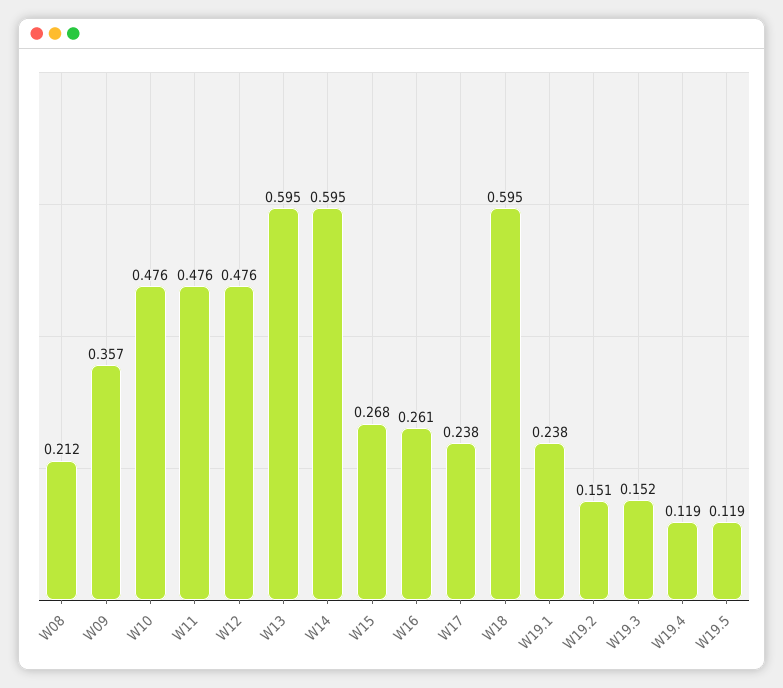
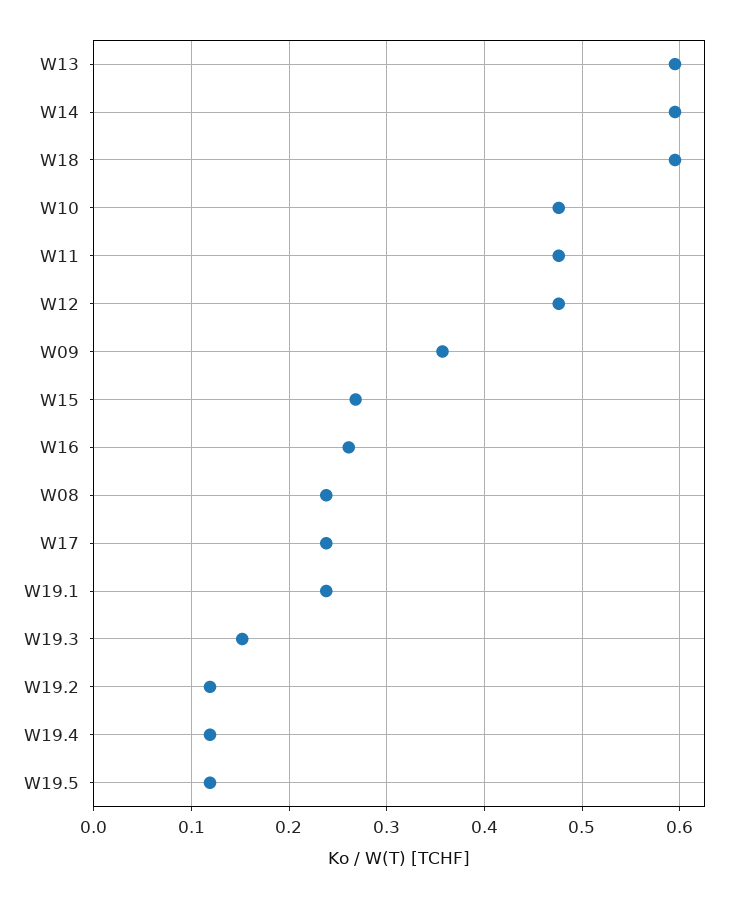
  {
-   "W08": 0.212,
+   "W08": 0.24,
    "W09": 0.357,
    "W10": 0.476,
    "W11": 0.476,
    "W12": 0.476,
    "W13": 0.595,
    "W14": 0.595,
    "W15": 0.268,
    "W16": 0.261,
    "W17": 0.238,
    "W18": 0.595,
    "W19.1": 0.238,
-   "W19.2": 0.151,
+   "W19.2": 0.12,
    "W19.3": 0.152,
    "W19.4": 0.119,
    "W19.5": 0.119
  }

